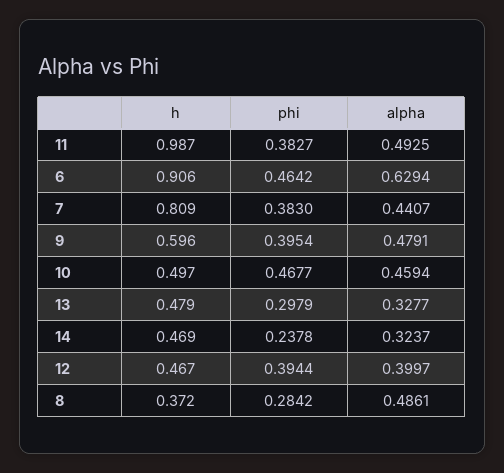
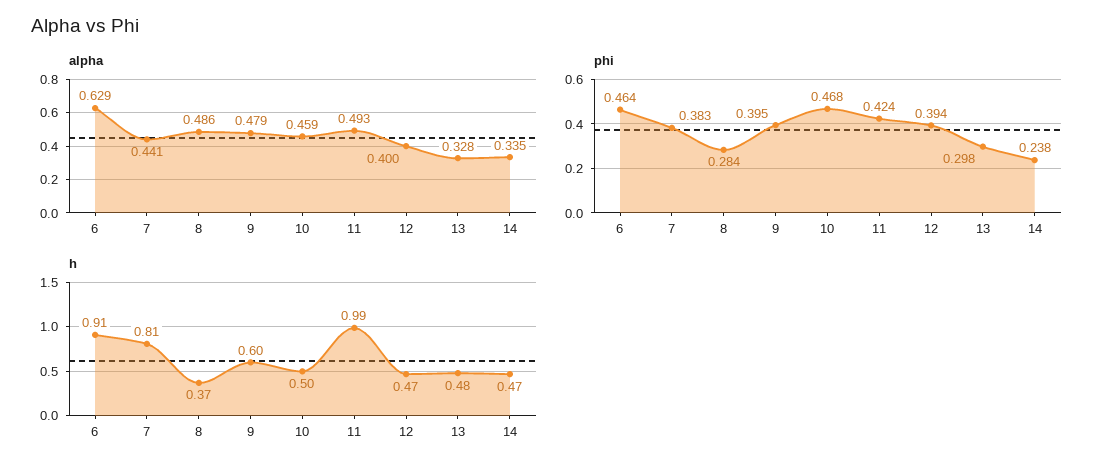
  {
    "h": {
      "11": 0.987,
      "6": 0.906,
      "7": 0.809,
      "9": 0.596,
      "10": 0.497,
      "13": 0.479,
      "14": 0.469,
      "12": 0.467,
      "8": 0.372
    },
    "phi": {
-     "11": 0.3827,
+     "11": 0.424,
      "6": 0.4642,
      "7": 0.383,
      "9": 0.3954,
      "10": 0.4677,
      "13": 0.2979,
      "14": 0.2378,
      "12": 0.3944,
      "8": 0.2842
    },
    "alpha": {
      "11": 0.4925,
      "6": 0.6294,
      "7": 0.4407,
      "9": 0.4791,
      "10": 0.4594,
      "13": 0.3277,
-     "14": 0.3237,
+     "14": 0.335,
      "12": 0.3997,
      "8": 0.4861
    }
  }

